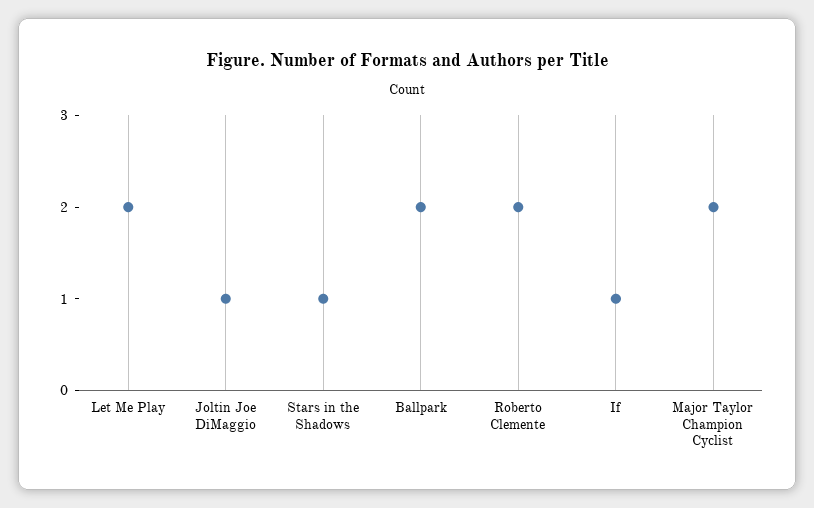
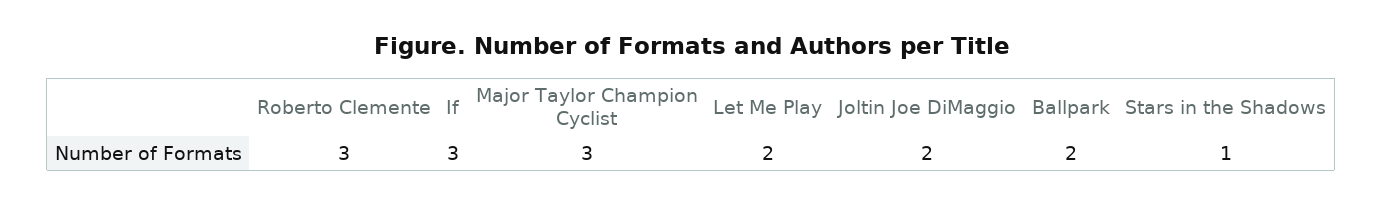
  {
    "Let Me Play": 2,
-   "Joltin Joe DiMaggio": 1,
+   "Joltin Joe DiMaggio": 2,
    "Stars in the Shadows": 1,
    "Ballpark": 2,
-   "Roberto Clemente": 2,
+   "Roberto Clemente": 3,
-   "If": 1,
+   "If": 3,
-   "Major Taylor Champion Cyclist": 2
+   "Major Taylor Champion Cyclist": 3
  }

